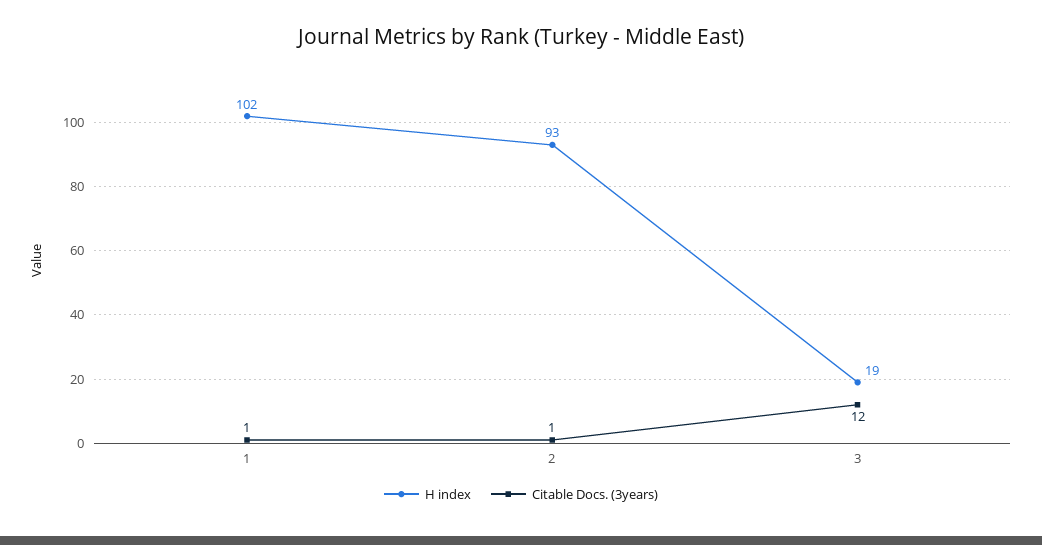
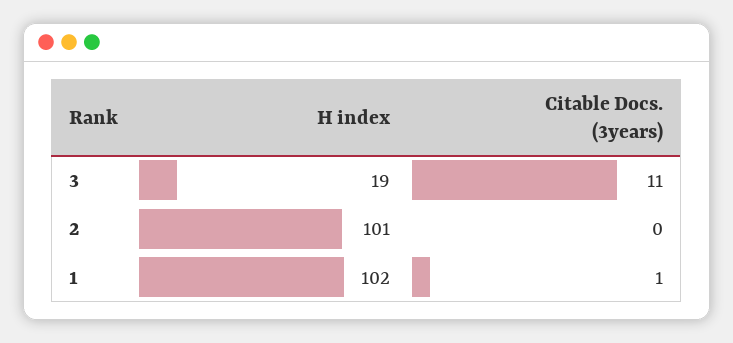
  {
    "H index": {
      "1": 102,
-     "2": 93,
+     "2": 101,
      "3": 19
    },
    "Citable Docs. (3years)": {
      "1": 1,
-     "2": 1,
+     "2": 0,
-     "3": 12
+     "3": 11
    }
  }

